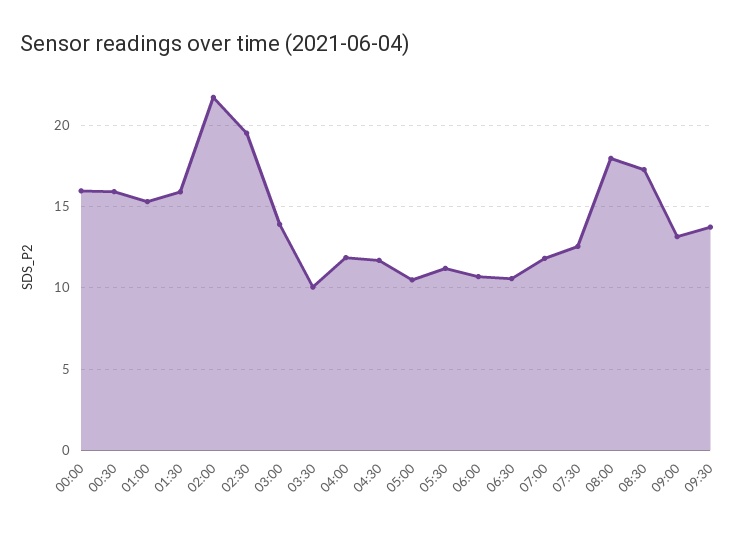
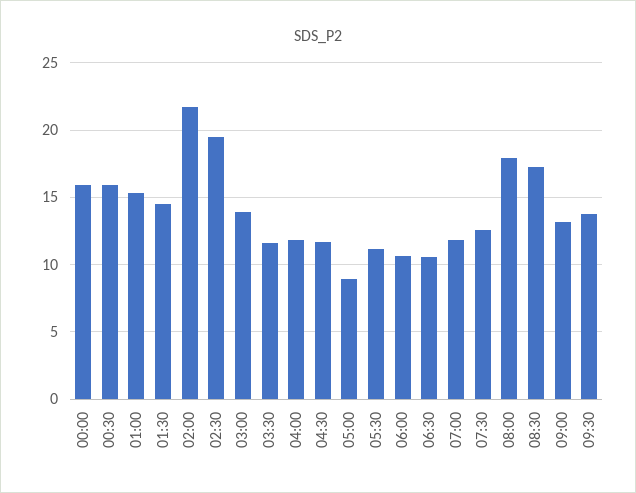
  {
    "00:00": 16,
    "00:30": 16,
    "01:00": 15.5,
-   "01:30": 16,
+   "01:30": 14.5,
    "02:00": 21.5,
    "02:30": 19.5,
    "03:00": 14,
-   "03:30": 10,
+   "03:30": 11.5,
    "04:00": 12,
    "04:30": 11.5,
-   "05:00": 10.5,
+   "05:00": 9,
    "05:30": 11,
    "06:00": 10.5,
    "06:30": 10.5,
    "07:00": 12,
    "07:30": 12.5,
    "08:00": 18,
    "08:30": 17.5,
    "09:00": 13,
    "09:30": 13.5
  }

